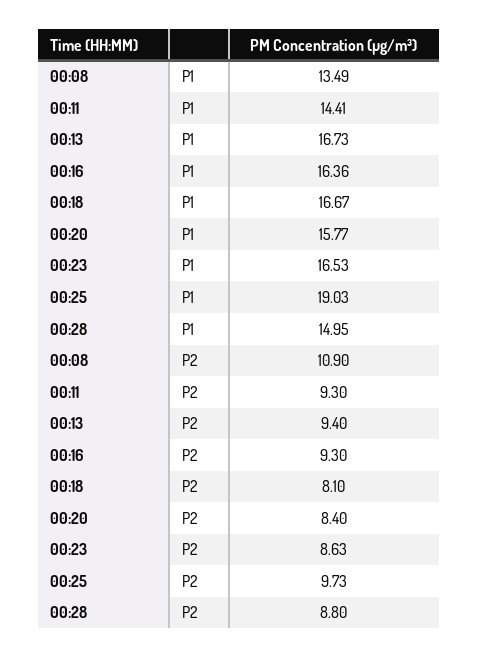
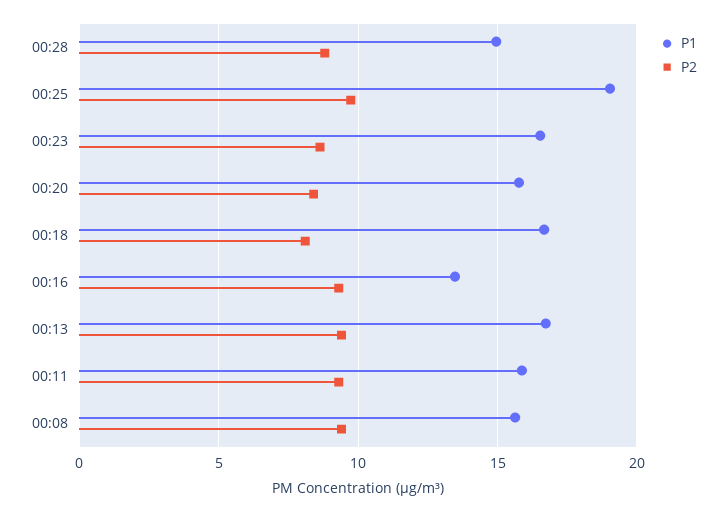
  {
    "P1": {
-     "00:08": 13.49,
+     "00:08": 15.5,
-     "00:11": 14.41,
+     "00:11": 16,
      "00:13": 16.73,
-     "00:16": 16.36,
+     "00:16": 13.5,
      "00:18": 16.67,
      "00:20": 15.77,
      "00:23": 16.53,
      "00:25": 19.03,
      "00:28": 14.95
    },
    "P2": {
-     "00:08": 10.9,
+     "00:08": 9.5,
      "00:11": 9.3,
      "00:13": 9.4,
      "00:16": 9.3,
      "00:18": 8.1,
      "00:20": 8.4,
      "00:23": 8.63,
      "00:25": 9.73,
      "00:28": 8.8
    }
  }

